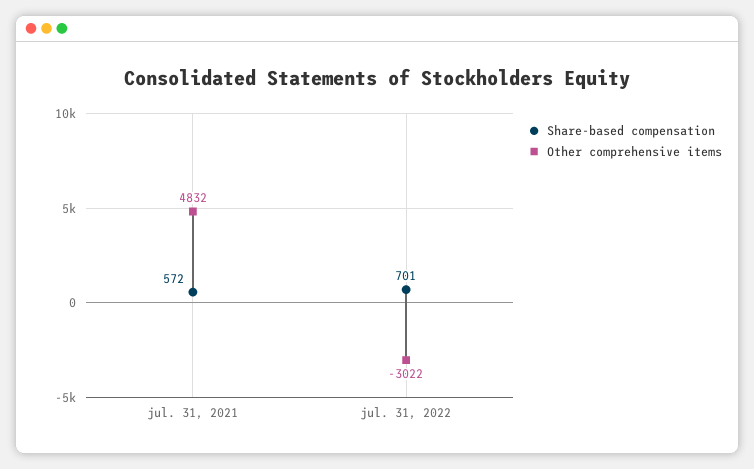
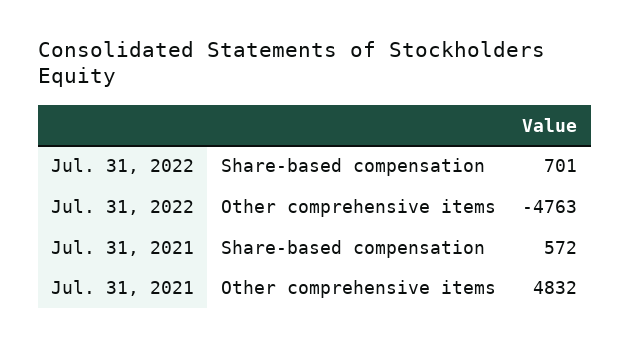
  {
    "Share-based compensation": {
      "jul. 31, 2021": 572,
      "jul. 31, 2022": 701
    },
    "Other comprehensive items": {
      "jul. 31, 2021": 4832,
-     "jul. 31, 2022": -3022
+     "jul. 31, 2022": -4763
    }
  }

